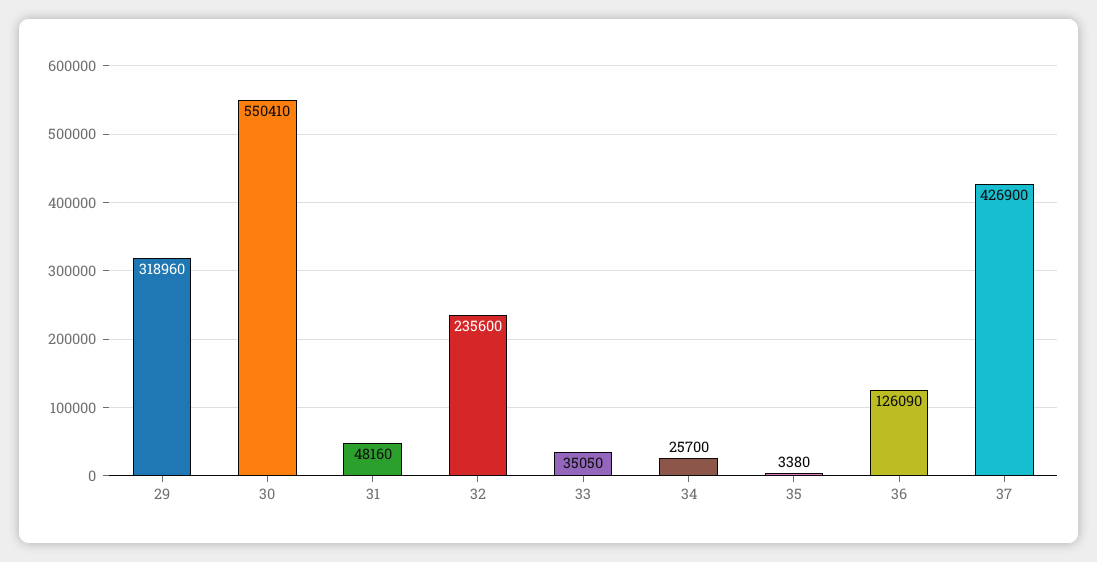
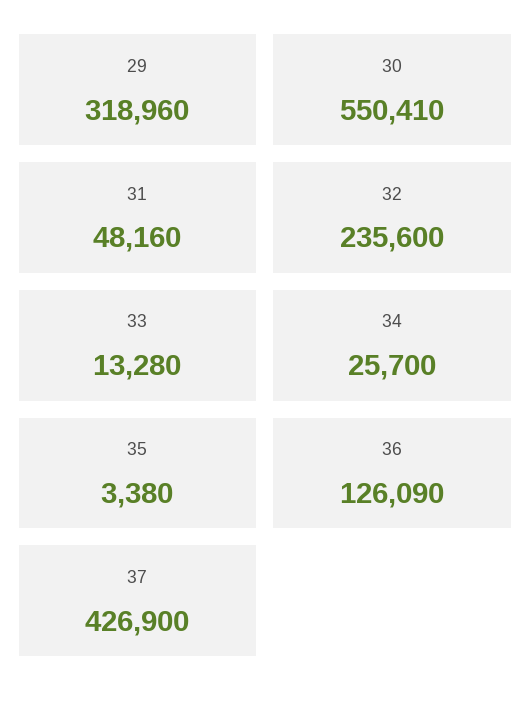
  {
    "29": 318960,
    "30": 550410,
    "31": 48160,
    "32": 235600,
-   "33": 35050,
+   "33": 13280,
    "34": 25700,
    "35": 3380,
    "36": 126090,
    "37": 426900
  }

